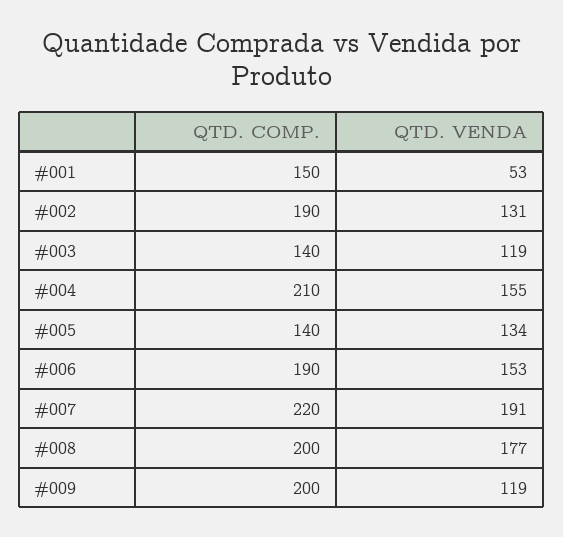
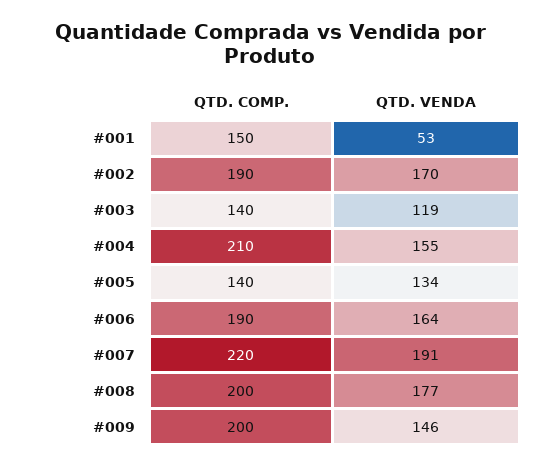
  {
    "QTD. COMP.": {
      "#001": 150,
      "#002": 190,
      "#003": 140,
      "#004": 210,
      "#005": 140,
      "#006": 190,
      "#007": 220,
      "#008": 200,
      "#009": 200
    },
    "QTD. VENDA": {
      "#001": 53,
-     "#002": 131,
+     "#002": 170,
      "#003": 119,
      "#004": 155,
      "#005": 134,
-     "#006": 153,
+     "#006": 164,
      "#007": 191,
      "#008": 177,
-     "#009": 119
+     "#009": 146
    }
  }

